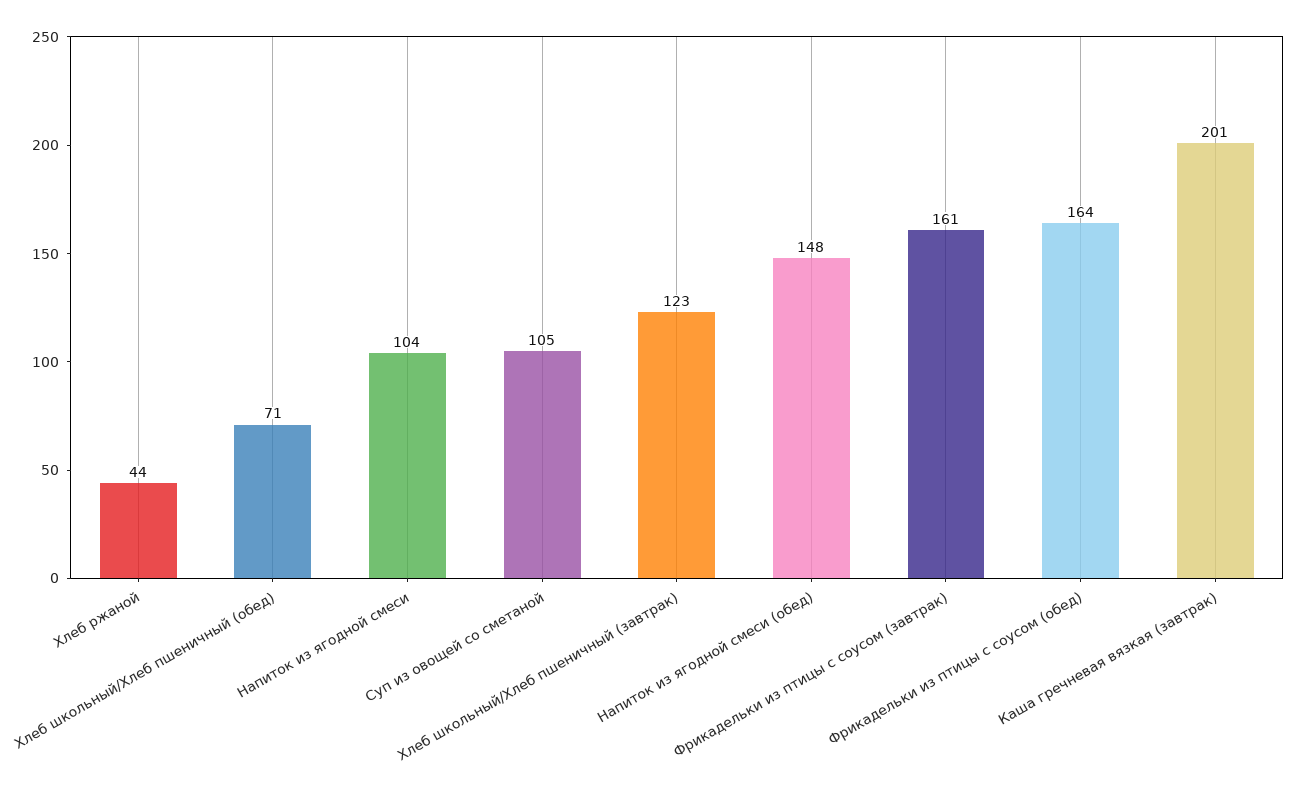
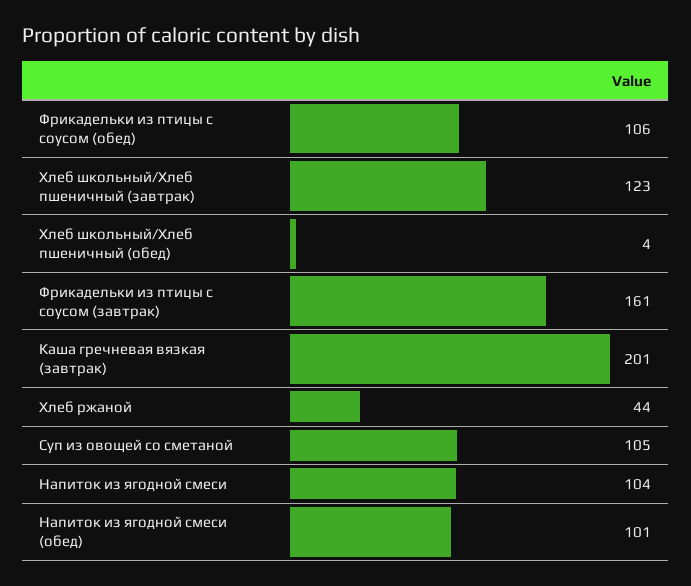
  {
    "Хлеб ржаной": 44,
-   "Хлеб школьный/Хлеб пшеничный (обед)": 71,
+   "Хлеб школьный/Хлеб пшеничный (обед)": 4,
    "Напиток из ягодной смеси": 104,
    "Суп из овощей со сметаной": 105,
    "Хлеб школьный/Хлеб пшеничный (завтрак)": 123,
-   "Напиток из ягодной смеси (обед)": 148,
+   "Напиток из ягодной смеси (обед)": 101,
    "Фрикадельки из птицы с соусом (завтрак)": 161,
-   "Фрикадельки из птицы с соусом (обед)": 164,
+   "Фрикадельки из птицы с соусом (обед)": 106,
    "Каша гречневая вязкая (завтрак)": 201
  }

